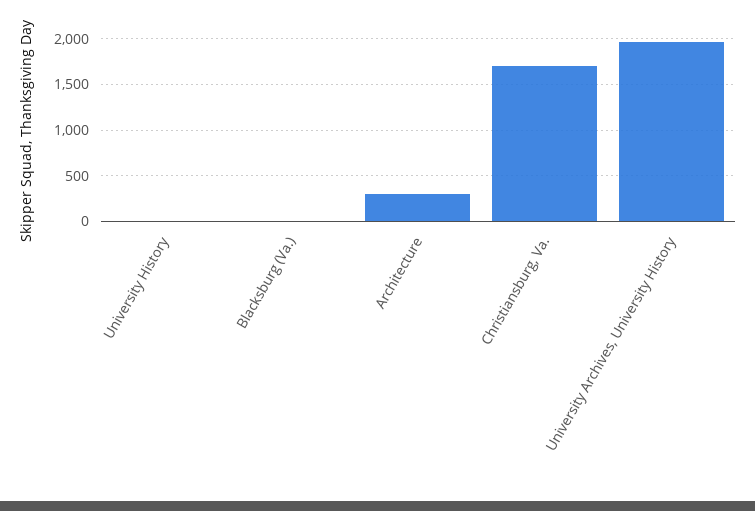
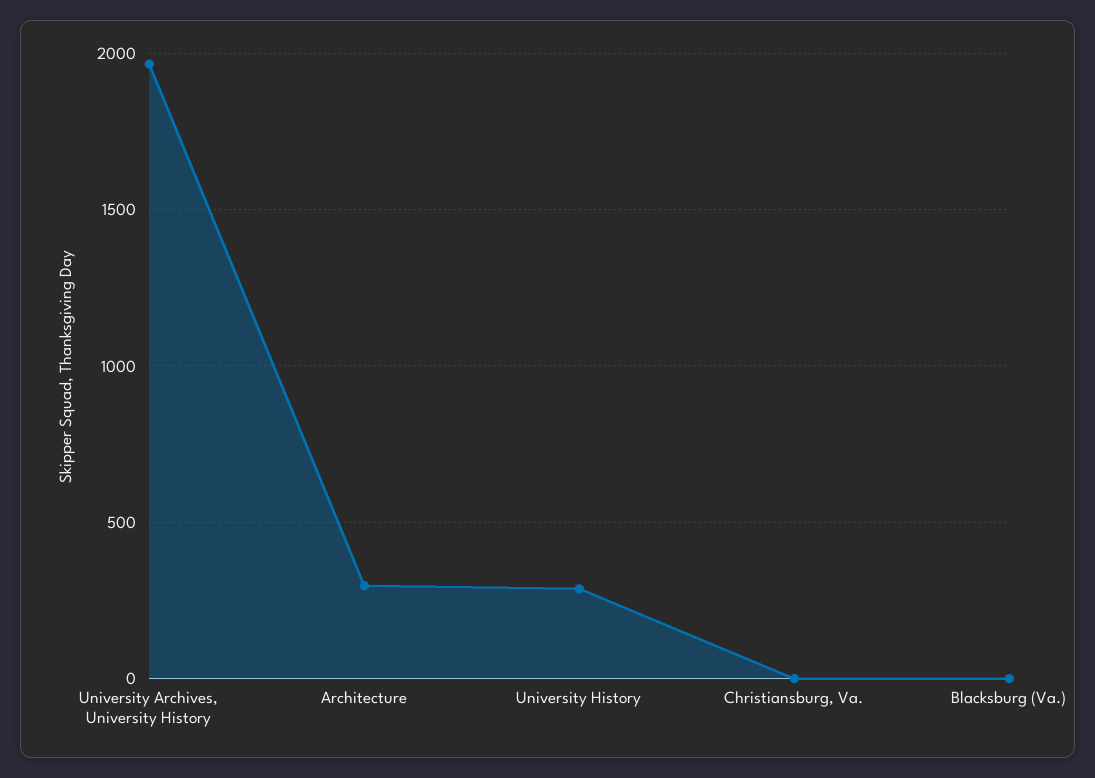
  {
-   "University History": 0,
+   "University History": 300,
    "Blacksburg (Va.)": 0,
    "Architecture": 300,
-   "Christiansburg, Va.": 1700,
+   "Christiansburg, Va.": 0,
    "University Archives, University History": 1950
  }

